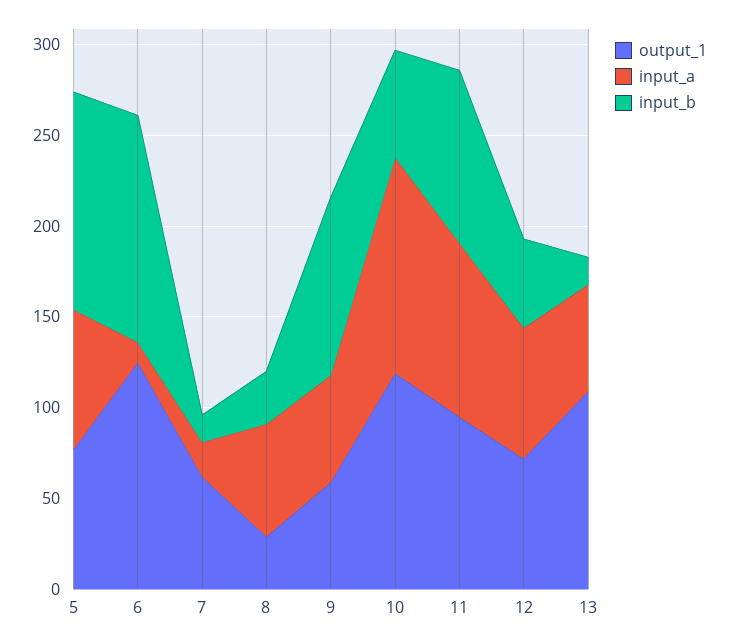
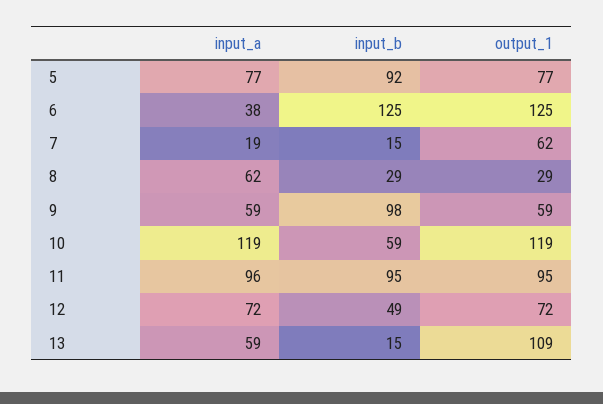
  {
    "output_1": {
      "5": 77,
      "6": 125,
      "7": 62,
      "8": 29,
      "9": 59,
      "10": 119,
      "11": 95,
      "12": 72,
      "13": 109
    },
    "input_a": {
      "5": 77,
-     "6": 10,
+     "6": 38,
      "7": 19,
      "8": 62,
      "9": 59,
      "10": 119,
      "11": 96,
      "12": 72,
      "13": 59
    },
    "input_b": {
-     "5": 120,
+     "5": 92,
      "6": 125,
      "7": 15,
      "8": 29,
      "9": 98,
      "10": 59,
      "11": 95,
      "12": 49,
      "13": 15
    }
  }

